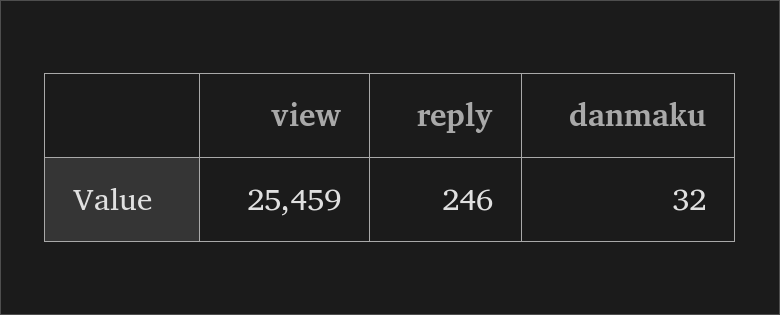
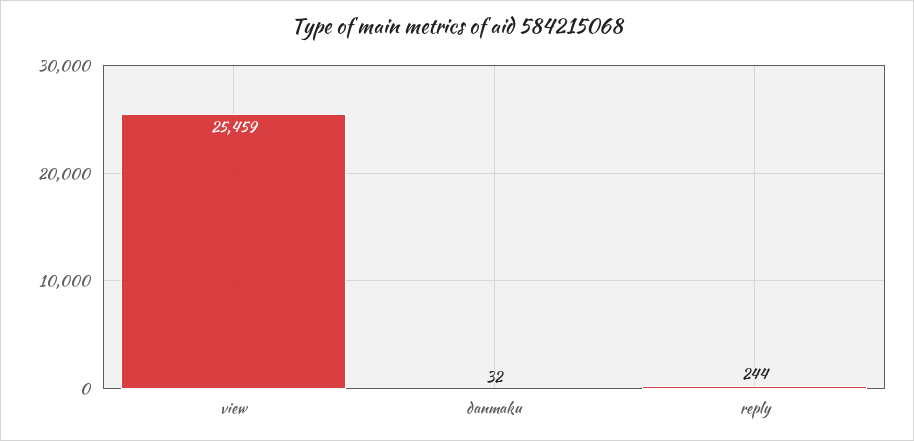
  {
    "view": 25459,
-   "reply": 246,
+   "reply": 244,
    "danmaku": 32
  }

